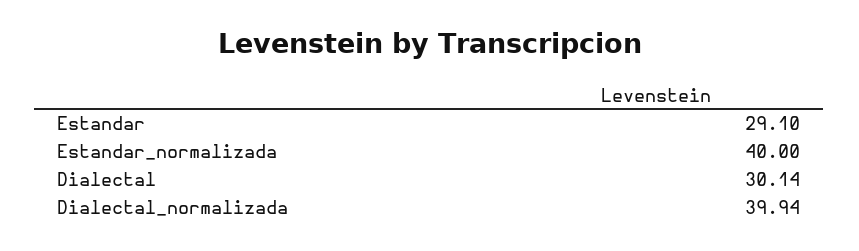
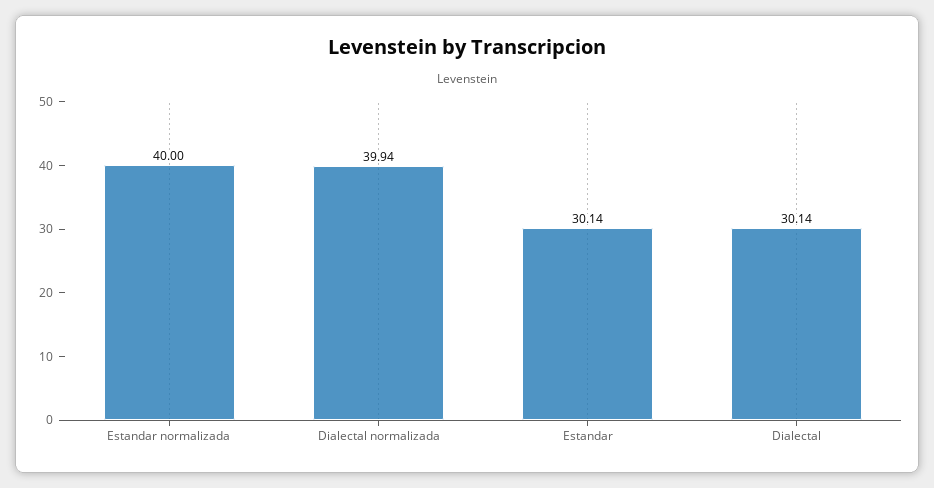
  {
-   "Estandar": 29.1,
+   "Estandar": 30.14,
    "Estandar_normalizada": 40,
    "Dialectal": 30.14,
    "Dialectal_normalizada": 39.94
  }

